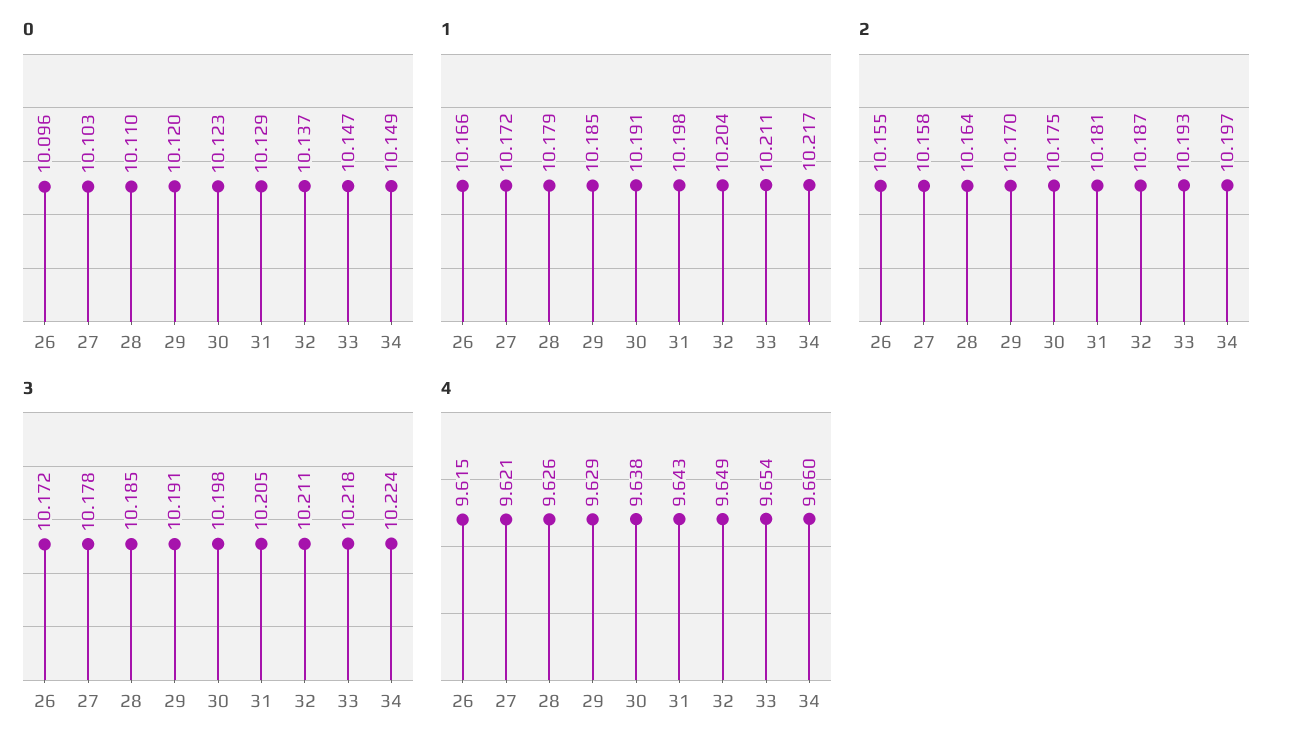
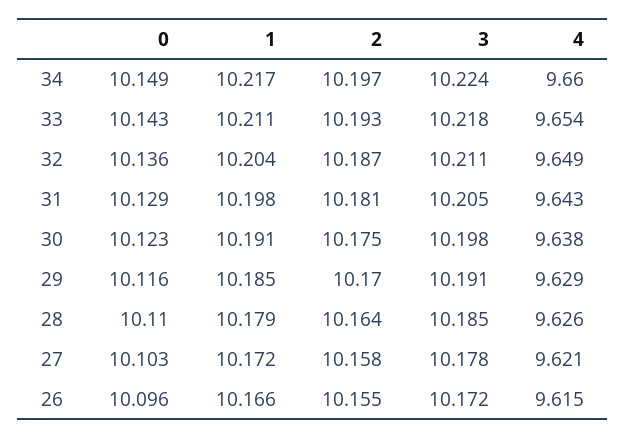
  {
    "0": {
      "26": 10.096,
      "27": 10.103,
      "28": 10.11,
-     "29": 10.12,
+     "29": 10.116,
      "30": 10.123,
      "31": 10.129,
-     "32": 10.137,
+     "32": 10.136,
-     "33": 10.147,
+     "33": 10.143,
      "34": 10.149
    },
    "1": {
      "26": 10.166,
      "27": 10.172,
      "28": 10.179,
      "29": 10.185,
      "30": 10.191,
      "31": 10.198,
      "32": 10.204,
      "33": 10.211,
      "34": 10.217
    },
    "2": {
      "26": 10.155,
      "27": 10.158,
      "28": 10.164,
      "29": 10.17,
      "30": 10.175,
      "31": 10.181,
      "32": 10.187,
      "33": 10.193,
      "34": 10.197
    },
    "3": {
      "26": 10.172,
      "27": 10.178,
      "28": 10.185,
      "29": 10.191,
      "30": 10.198,
      "31": 10.205,
      "32": 10.211,
      "33": 10.218,
      "34": 10.224
    },
    "4": {
      "26": 9.615,
      "27": 9.621,
      "28": 9.626,
      "29": 9.629,
      "30": 9.638,
      "31": 9.643,
      "32": 9.649,
      "33": 9.654,
      "34": 9.66
    }
  }

